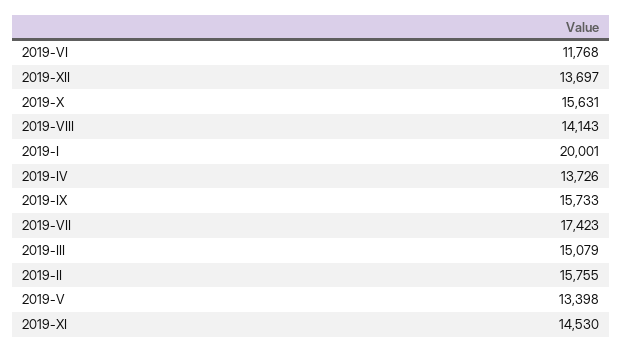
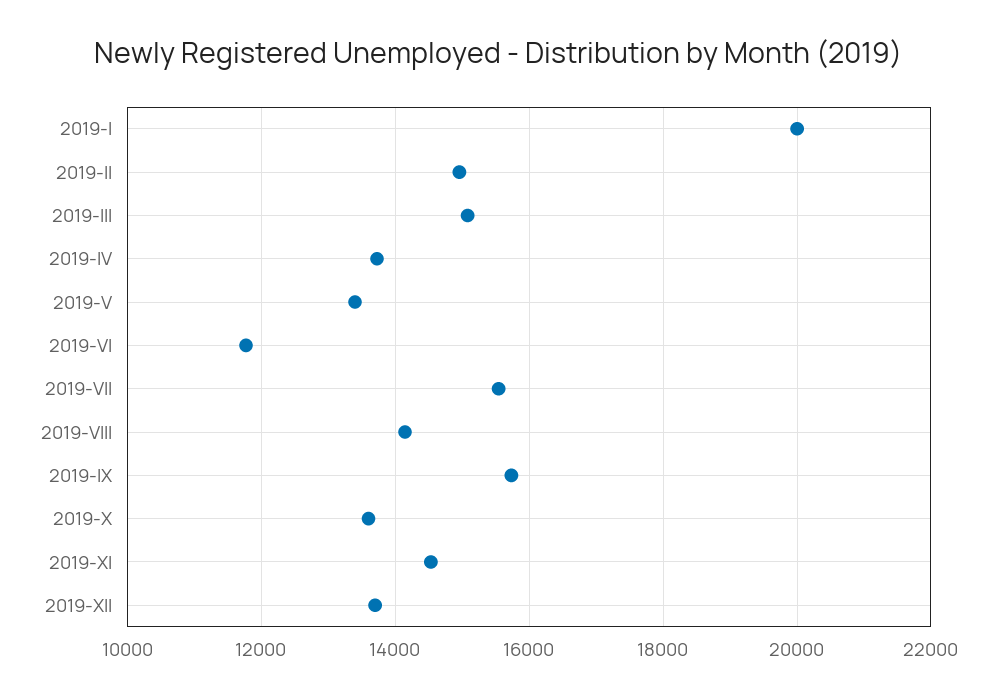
  {
    "2019-VI": 11768,
    "2019-XII": 13697,
-   "2019-X": 15631,
+   "2019-X": 13600,
    "2019-VIII": 14143,
    "2019-I": 20001,
    "2019-IV": 13726,
    "2019-IX": 15733,
-   "2019-VII": 17423,
+   "2019-VII": 15600,
    "2019-III": 15079,
-   "2019-II": 15755,
+   "2019-II": 15000,
    "2019-V": 13398,
    "2019-XI": 14530
  }

